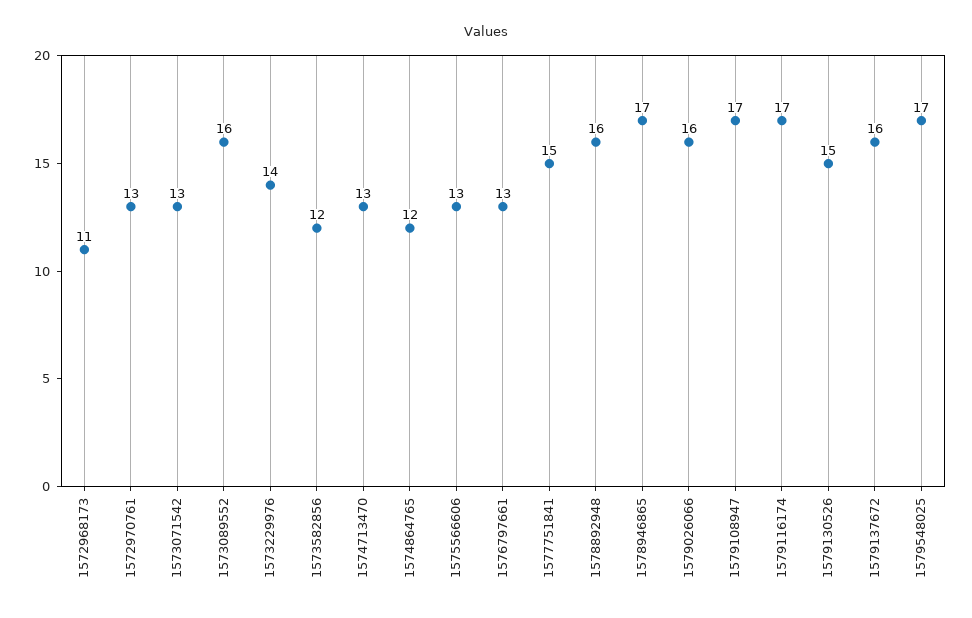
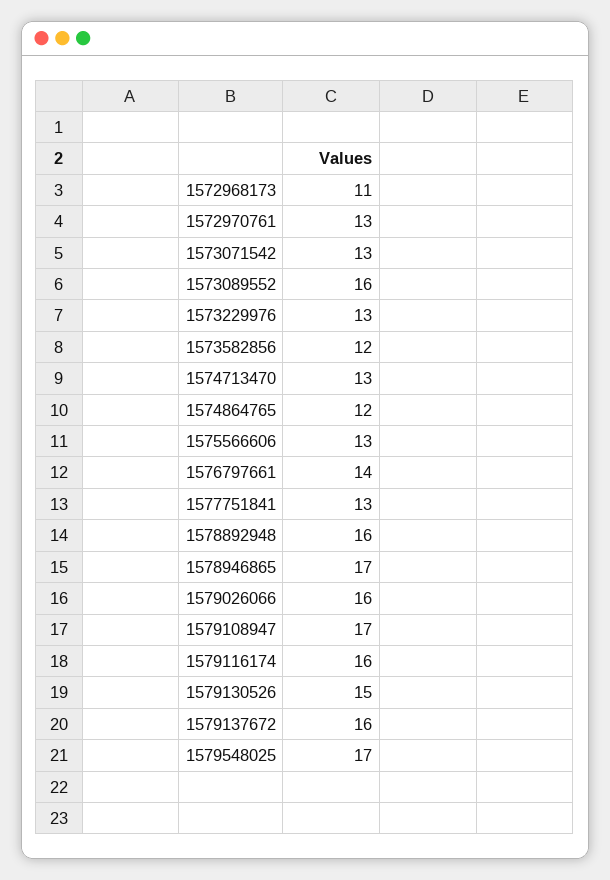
  {
    "1572968173": 11,
    "1572970761": 13,
    "1573071542": 13,
    "1573089552": 16,
-   "1573229976": 14,
+   "1573229976": 13,
    "1573582856": 12,
    "1574713470": 13,
    "1574864765": 12,
    "1575566606": 13,
-   "1576797661": 13,
+   "1576797661": 14,
-   "1577751841": 15,
+   "1577751841": 13,
    "1578892948": 16,
    "1578946865": 17,
    "1579026066": 16,
    "1579108947": 17,
-   "1579116174": 17,
+   "1579116174": 16,
    "1579130526": 15,
    "1579137672": 16,
    "1579548025": 17
  }

